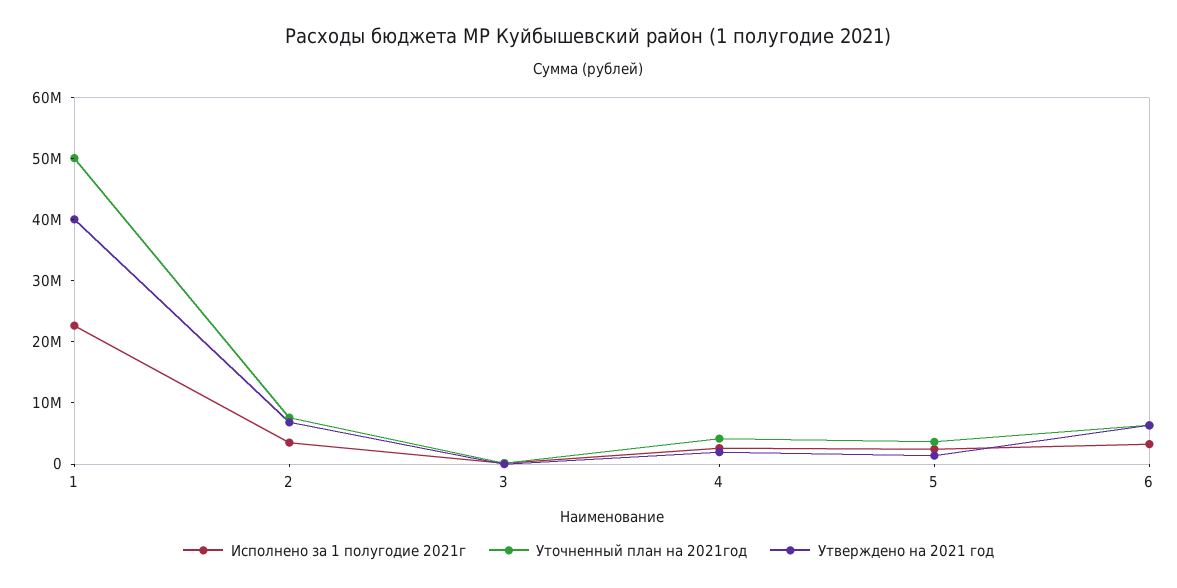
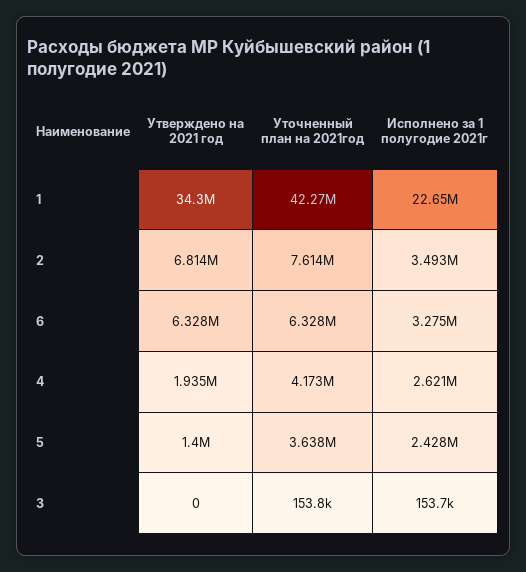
  {
    "Исполнено за 1 полугодие 2021г": {
      "1": 22650000,
      "2": 3493000,
      "3": 153700,
      "4": 2621000,
      "5": 2428000,
      "6": 3275000
    },
    "Уточненный план на 2021год": {
-     "1": 50000000,
+     "1": 42270000,
      "2": 7614000,
      "3": 153800,
      "4": 4173000,
      "5": 3638000,
      "6": 6328000
    },
    "Утверждено на 2021 год": {
-     "1": 40000000,
+     "1": 34300000,
      "2": 6814000,
      "3": 0,
      "4": 1935000,
      "5": 1400000,
      "6": 6328000
    }
  }

